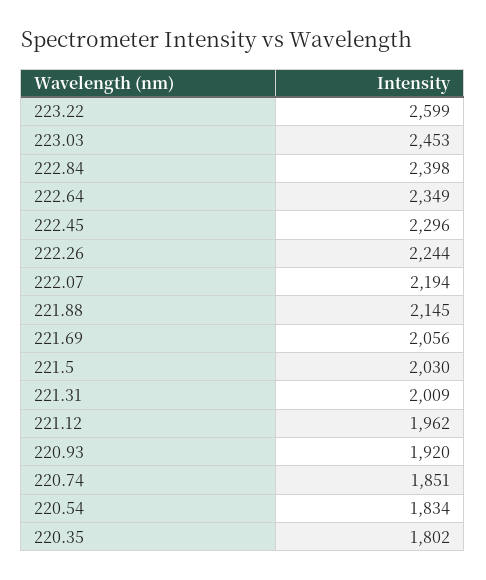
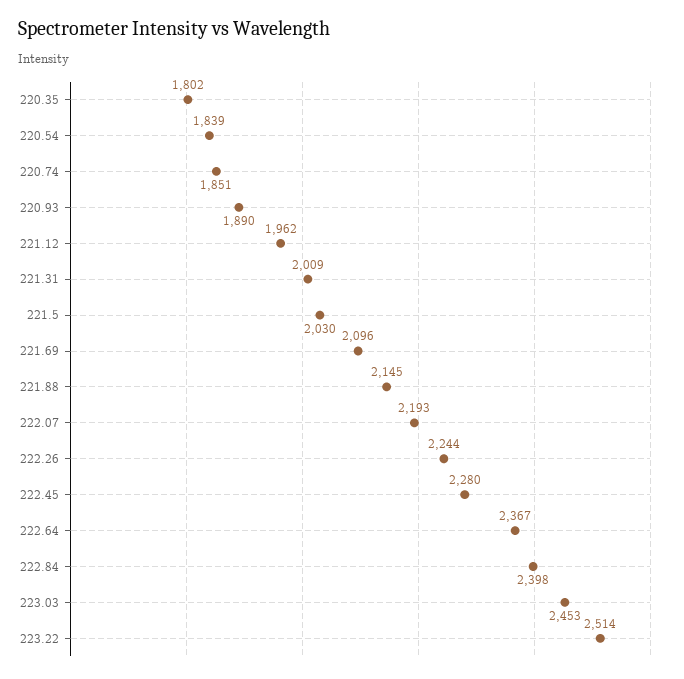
  {
-   "223.22": 2599,
+   "223.22": 2514,
    "223.03": 2453,
    "222.84": 2398,
-   "222.64": 2349,
+   "222.64": 2367,
-   "222.45": 2296,
+   "222.45": 2280,
    "222.26": 2244,
-   "222.07": 2194,
+   "222.07": 2193,
    "221.88": 2145,
-   "221.69": 2056,
+   "221.69": 2096,
    "221.5": 2030,
    "221.31": 2009,
    "221.12": 1962,
-   "220.93": 1920,
+   "220.93": 1890,
    "220.74": 1851,
-   "220.54": 1834,
+   "220.54": 1839,
    "220.35": 1802
  }

